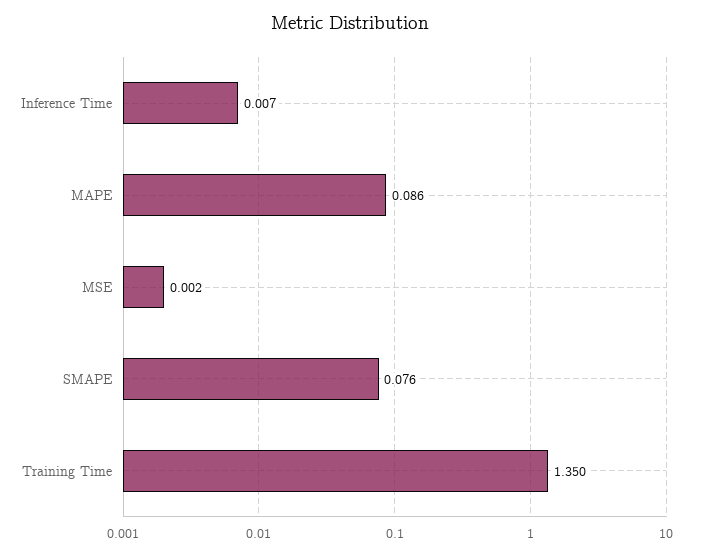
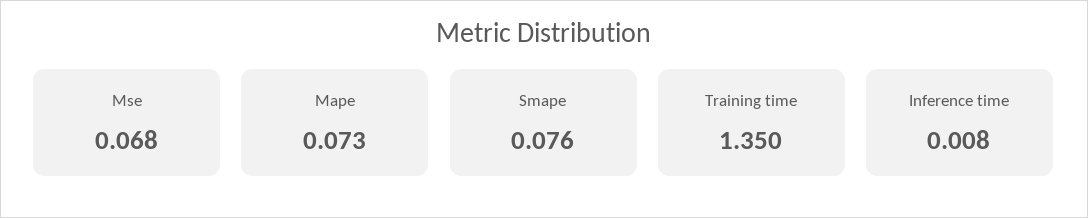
  {
-   "Inference Time": 0.007,
+   "Inference Time": 0.008,
-   "MAPE": 0.086,
+   "MAPE": 0.073,
-   "MSE": 0.002,
+   "MSE": 0.068,
    "SMAPE": 0.076,
    "Training Time": 1.35
  }

